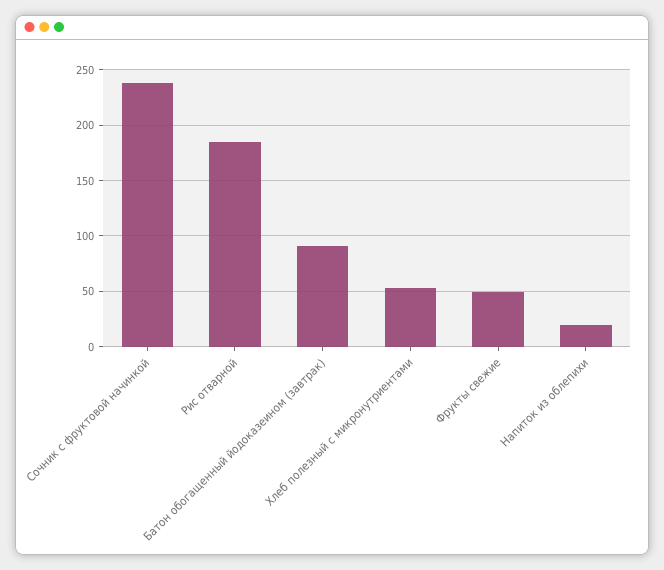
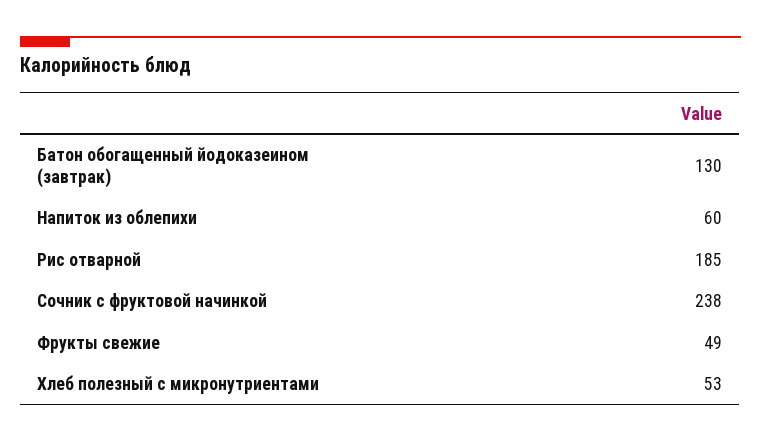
  {
    "Сочник с фруктовой начинкой": 238,
    "Рис отварной": 185,
-   "Батон обогащенный йодоказеином (завтрак)": 90,
+   "Батон обогащенный йодоказеином (завтрак)": 130,
    "Хлеб полезный с микронутриентами": 53,
    "Фрукты свежие": 49,
-   "Напиток из облепихи": 20
+   "Напиток из облепихи": 60
  }

